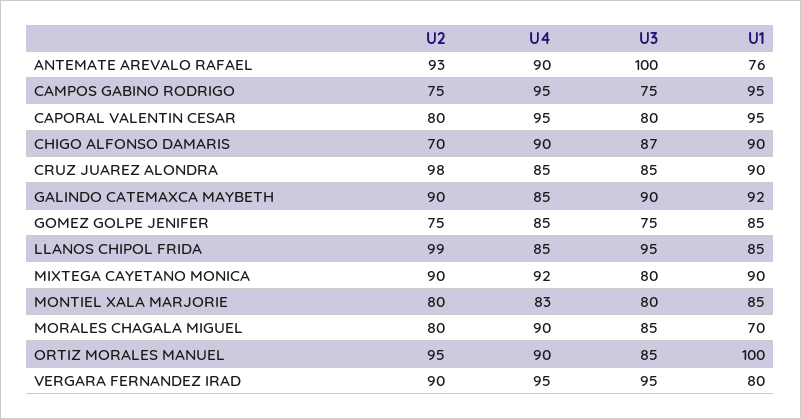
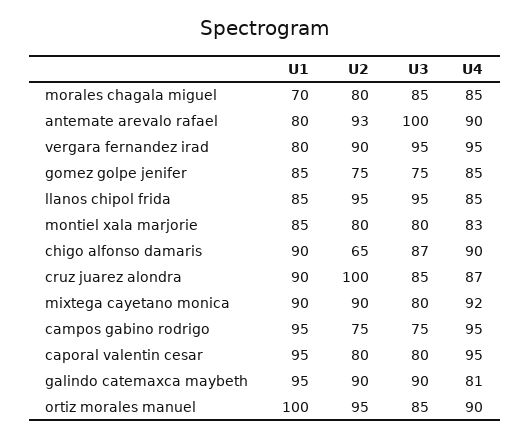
  {
    "U2": {
      "ANTEMATE AREVALO RAFAEL": 93,
      "CAMPOS GABINO RODRIGO": 75,
      "CAPORAL VALENTIN CESAR": 80,
-     "CHIGO ALFONSO DAMARIS": 70,
+     "CHIGO ALFONSO DAMARIS": 65,
-     "CRUZ JUAREZ ALONDRA": 98,
+     "CRUZ JUAREZ ALONDRA": 100,
      "GALINDO CATEMAXCA MAYBETH": 90,
      "GOMEZ GOLPE JENIFER": 75,
-     "LLANOS CHIPOL FRIDA": 99,
+     "LLANOS CHIPOL FRIDA": 95,
      "MIXTEGA CAYETANO MONICA": 90,
      "MONTIEL XALA MARJORIE": 80,
      "MORALES CHAGALA MIGUEL": 80,
      "ORTIZ MORALES MANUEL": 95,
      "VERGARA FERNANDEZ IRAD": 90
    },
    "U4": {
      "ANTEMATE AREVALO RAFAEL": 90,
      "CAMPOS GABINO RODRIGO": 95,
      "CAPORAL VALENTIN CESAR": 95,
      "CHIGO ALFONSO DAMARIS": 90,
-     "CRUZ JUAREZ ALONDRA": 85,
+     "CRUZ JUAREZ ALONDRA": 87,
-     "GALINDO CATEMAXCA MAYBETH": 85,
+     "GALINDO CATEMAXCA MAYBETH": 81,
      "GOMEZ GOLPE JENIFER": 85,
      "LLANOS CHIPOL FRIDA": 85,
      "MIXTEGA CAYETANO MONICA": 92,
      "MONTIEL XALA MARJORIE": 83,
-     "MORALES CHAGALA MIGUEL": 90,
+     "MORALES CHAGALA MIGUEL": 85,
      "ORTIZ MORALES MANUEL": 90,
      "VERGARA FERNANDEZ IRAD": 95
    },
    "U3": {
      "ANTEMATE AREVALO RAFAEL": 100,
      "CAMPOS GABINO RODRIGO": 75,
      "CAPORAL VALENTIN CESAR": 80,
      "CHIGO ALFONSO DAMARIS": 87,
      "CRUZ JUAREZ ALONDRA": 85,
      "GALINDO CATEMAXCA MAYBETH": 90,
      "GOMEZ GOLPE JENIFER": 75,
      "LLANOS CHIPOL FRIDA": 95,
      "MIXTEGA CAYETANO MONICA": 80,
      "MONTIEL XALA MARJORIE": 80,
      "MORALES CHAGALA MIGUEL": 85,
      "ORTIZ MORALES MANUEL": 85,
      "VERGARA FERNANDEZ IRAD": 95
    },
    "U1": {
-     "ANTEMATE AREVALO RAFAEL": 76,
+     "ANTEMATE AREVALO RAFAEL": 80,
      "CAMPOS GABINO RODRIGO": 95,
      "CAPORAL VALENTIN CESAR": 95,
      "CHIGO ALFONSO DAMARIS": 90,
      "CRUZ JUAREZ ALONDRA": 90,
-     "GALINDO CATEMAXCA MAYBETH": 92,
+     "GALINDO CATEMAXCA MAYBETH": 95,
      "GOMEZ GOLPE JENIFER": 85,
      "LLANOS CHIPOL FRIDA": 85,
      "MIXTEGA CAYETANO MONICA": 90,
      "MONTIEL XALA MARJORIE": 85,
      "MORALES CHAGALA MIGUEL": 70,
      "ORTIZ MORALES MANUEL": 100,
      "VERGARA FERNANDEZ IRAD": 80
    }
  }

